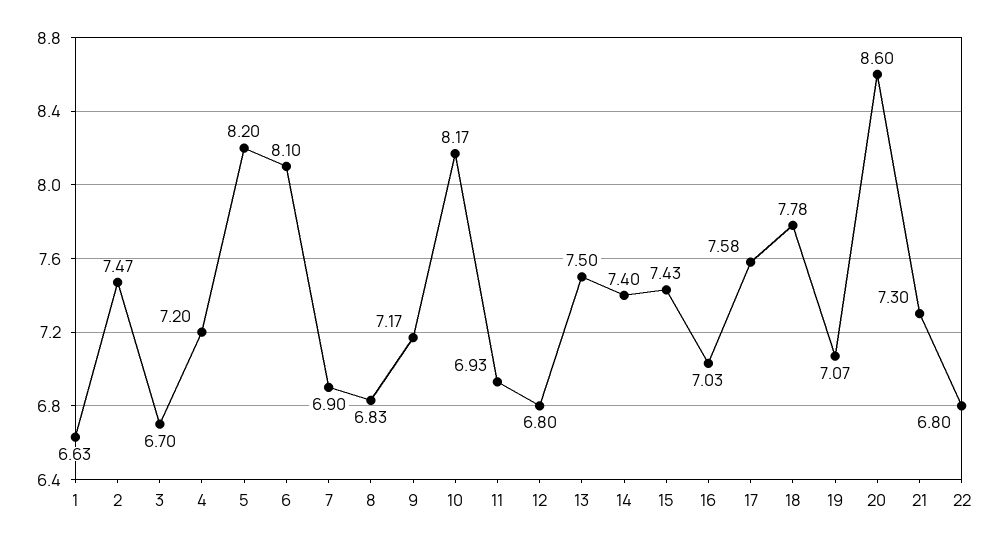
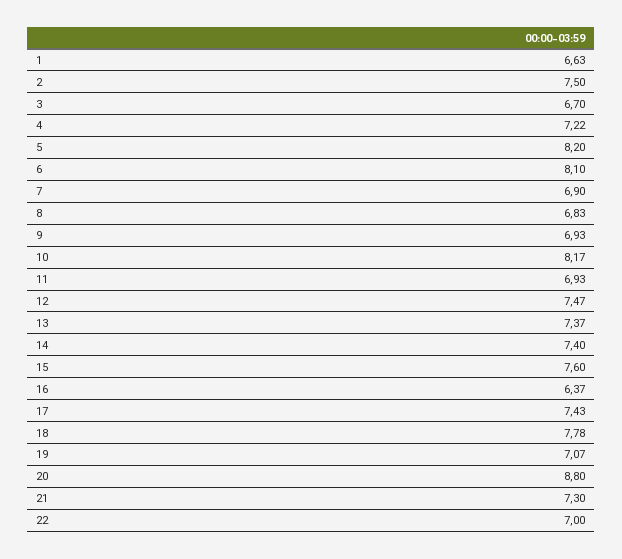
  {
    "1": 6.63,
-   "2": 7.47,
+   "2": 7.5,
    "3": 6.7,
-   "4": 7.2,
+   "4": 7.22,
    "5": 8.2,
    "6": 8.1,
    "7": 6.9,
    "8": 6.83,
-   "9": 7.17,
+   "9": 6.93,
    "10": 8.17,
    "11": 6.93,
-   "12": 6.8,
+   "12": 7.47,
-   "13": 7.5,
+   "13": 7.37,
    "14": 7.4,
-   "15": 7.43,
+   "15": 7.6,
-   "16": 7.03,
+   "16": 6.37,
-   "17": 7.58,
+   "17": 7.43,
    "18": 7.78,
    "19": 7.07,
-   "20": 8.6,
+   "20": 8.8,
    "21": 7.3,
-   "22": 6.8
+   "22": 7
  }

